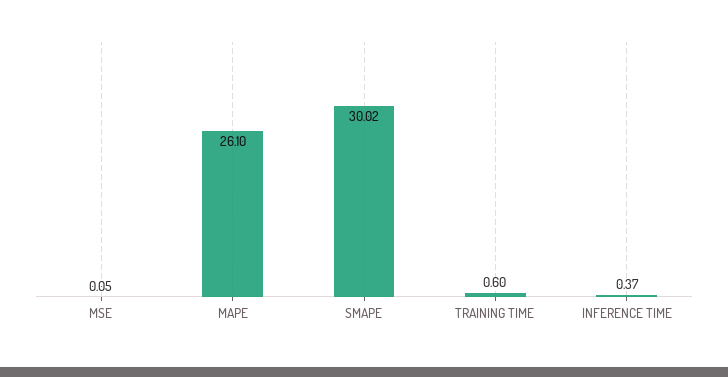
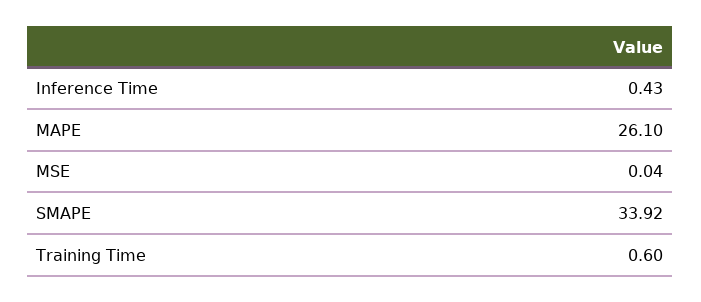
  {
-   "MSE": 0.05,
+   "MSE": 0.04,
    "MAPE": 26.1,
-   "SMAPE": 30.02,
+   "SMAPE": 33.92,
    "TRAINING TIME": 0.6,
-   "INFERENCE TIME": 0.37
+   "INFERENCE TIME": 0.43
  }

